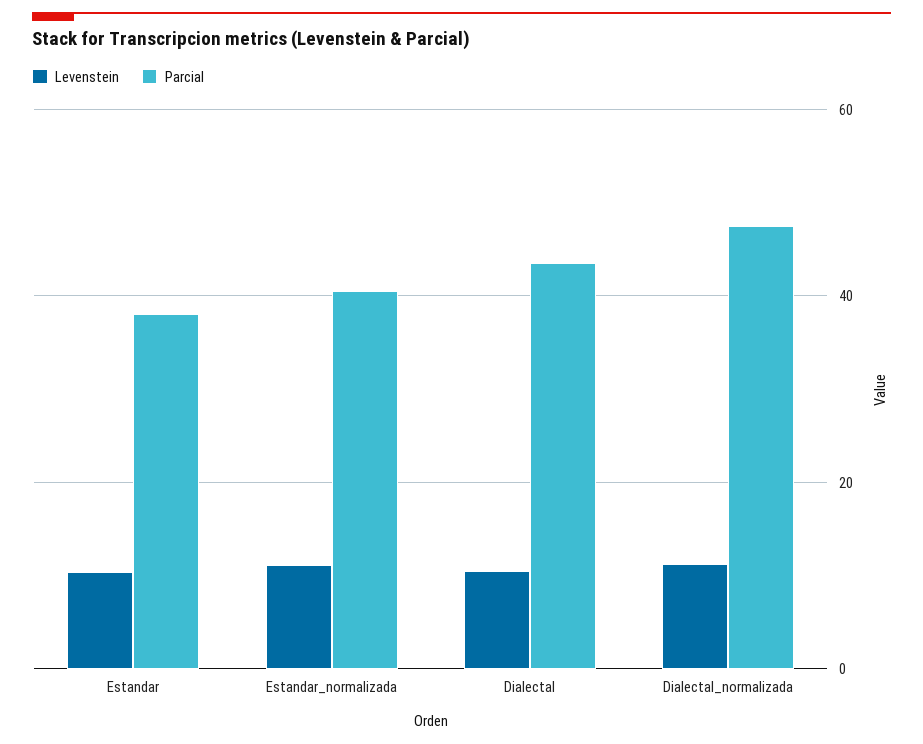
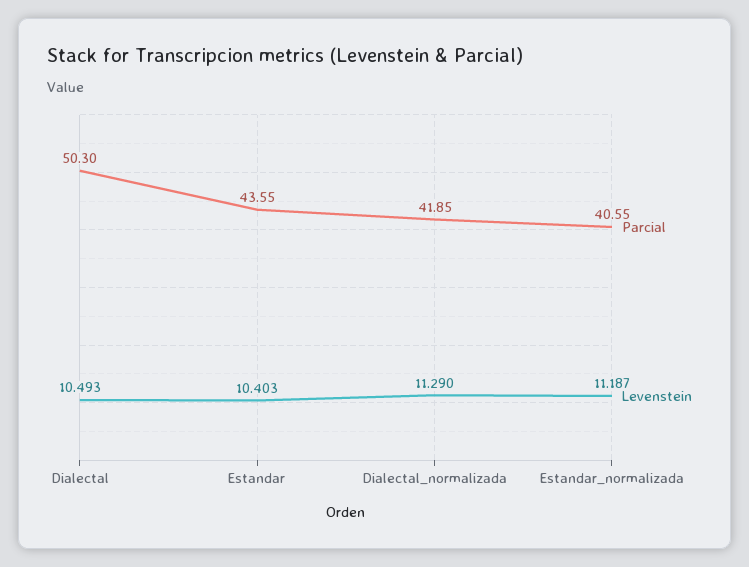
  {
    "Levenstein": {
      "Estandar": 10.403,
      "Estandar_normalizada": 11.187,
      "Dialectal": 10.493,
      "Dialectal_normalizada": 11.29
    },
    "Parcial": {
-     "Estandar": 38,
+     "Estandar": 43.55,
      "Estandar_normalizada": 40.55,
-     "Dialectal": 44,
+     "Dialectal": 50.3,
-     "Dialectal_normalizada": 48
+     "Dialectal_normalizada": 41.85
    }
  }

